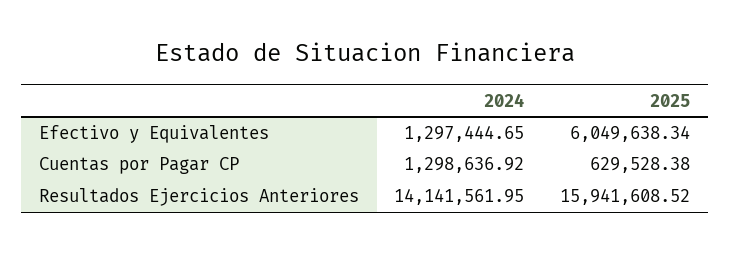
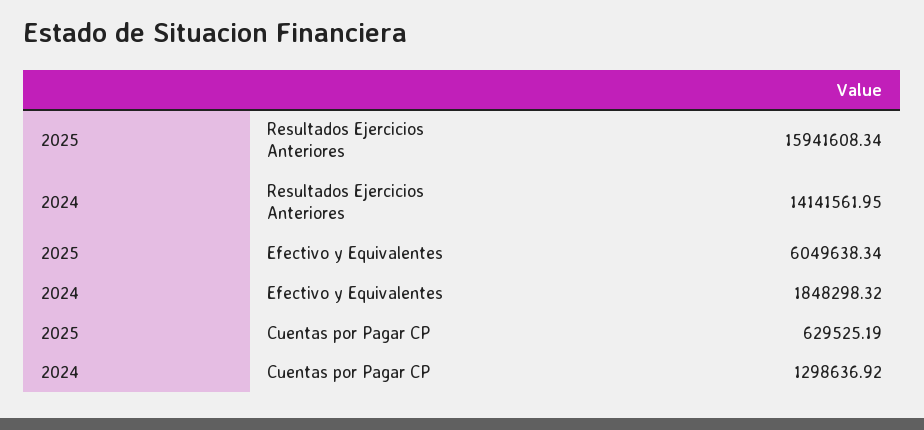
  {
    "2024": {
-     "Efectivo y Equivalentes": 1297444.65,
+     "Efectivo y Equivalentes": 1848298.32,
      "Cuentas por Pagar CP": 1298636.92,
      "Resultados Ejercicios Anteriores": 14141561.95
    },
    "2025": {
      "Efectivo y Equivalentes": 6049638.34,
-     "Cuentas por Pagar CP": 629528.38,
+     "Cuentas por Pagar CP": 629525.19,
-     "Resultados Ejercicios Anteriores": 15941608.52
+     "Resultados Ejercicios Anteriores": 15941608.34
    }
  }

